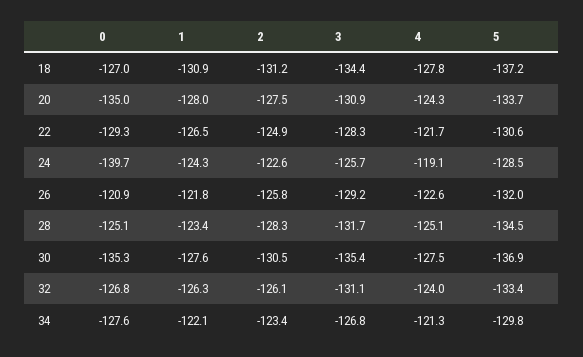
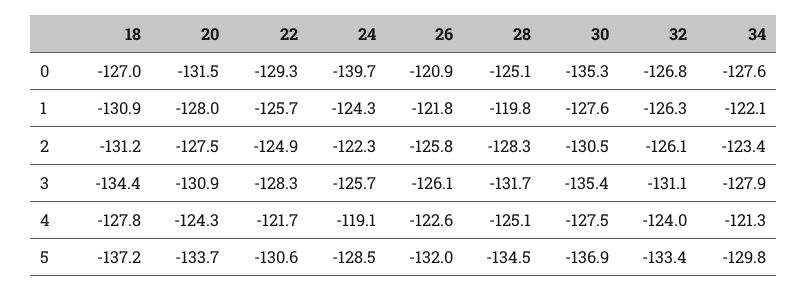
  {
    "0": {
      "18": -127,
-     "20": -135,
+     "20": -131.5,
      "22": -129.3,
      "24": -139.7,
      "26": -120.9,
      "28": -125.1,
      "30": -135.3,
      "32": -126.8,
      "34": -127.6
    },
    "1": {
      "18": -130.9,
      "20": -128,
-     "22": -126.5,
+     "22": -125.7,
      "24": -124.3,
      "26": -121.8,
-     "28": -123.4,
+     "28": -119.8,
      "30": -127.6,
      "32": -126.3,
      "34": -122.1
    },
    "2": {
      "18": -131.2,
      "20": -127.5,
      "22": -124.9,
-     "24": -122.6,
+     "24": -122.3,
      "26": -125.8,
      "28": -128.3,
      "30": -130.5,
      "32": -126.1,
      "34": -123.4
    },
    "3": {
      "18": -134.4,
      "20": -130.9,
      "22": -128.3,
      "24": -125.7,
-     "26": -129.2,
+     "26": -126.1,
      "28": -131.7,
      "30": -135.4,
      "32": -131.1,
-     "34": -126.8
+     "34": -127.9
    },
    "4": {
      "18": -127.8,
      "20": -124.3,
      "22": -121.7,
      "24": -119.1,
      "26": -122.6,
      "28": -125.1,
      "30": -127.5,
      "32": -124,
      "34": -121.3
    },
    "5": {
      "18": -137.2,
      "20": -133.7,
      "22": -130.6,
      "24": -128.5,
      "26": -132,
      "28": -134.5,
      "30": -136.9,
      "32": -133.4,
      "34": -129.8
    }
  }

